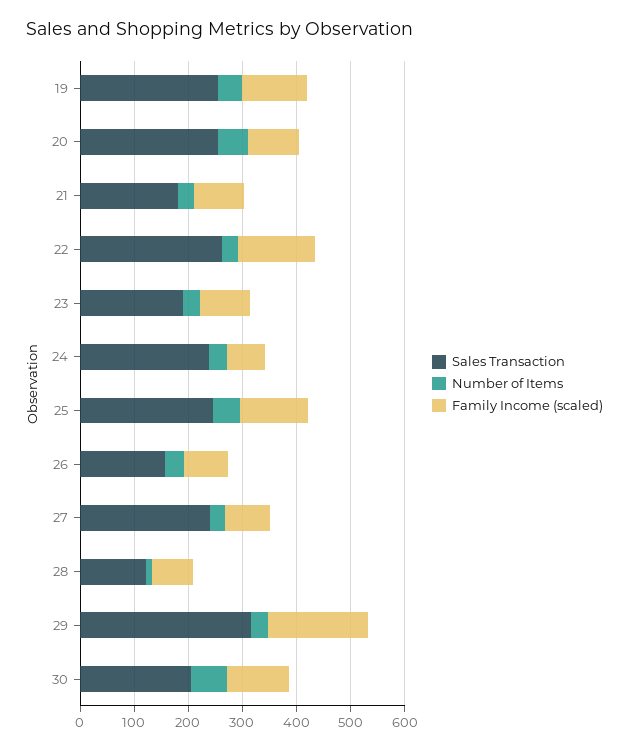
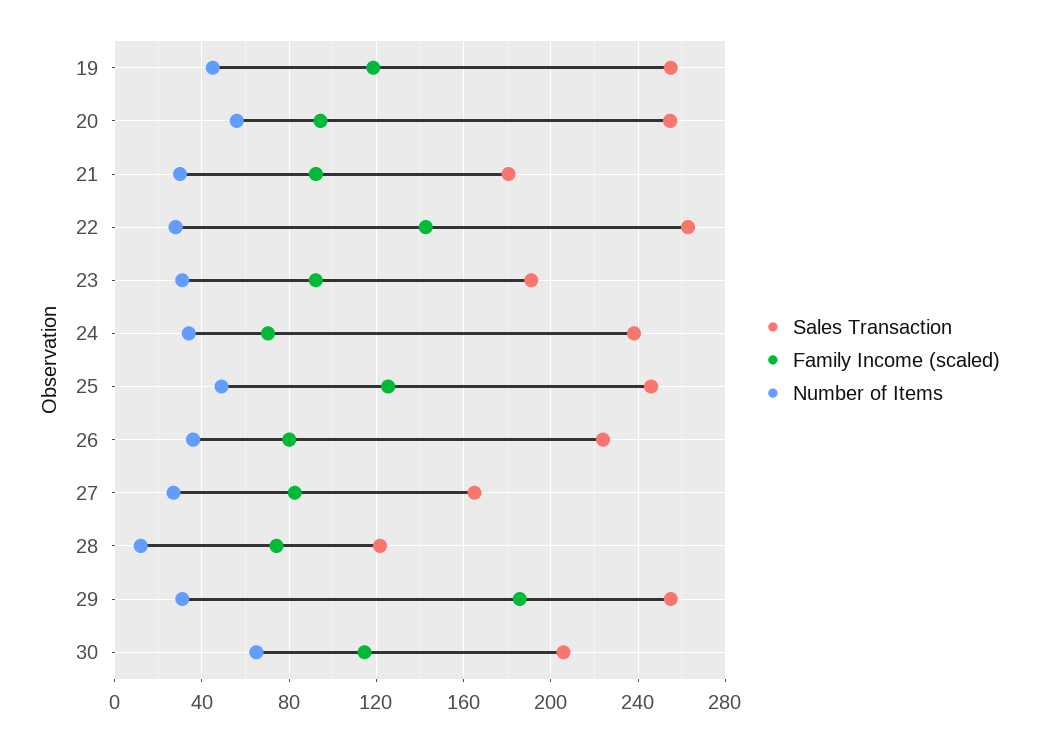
  {
    "Sales Transaction": {
      "19": 255,
      "20": 255,
      "21": 180,
      "22": 265,
      "23": 190,
      "24": 240,
      "25": 245,
-     "26": 160,
+     "26": 225,
-     "27": 240,
+     "27": 165,
      "28": 120,
-     "29": 320,
+     "29": 255,
      "30": 205
    },
    "Number of Items": {
      "19": 45,
      "20": 55,
      "21": 30,
      "22": 30,
      "23": 30,
      "24": 35,
      "25": 50,
      "26": 35,
      "27": 25,
      "28": 10,
      "29": 30,
      "30": 65
    },
    "Family Income (scaled)": {
      "19": 120,
      "20": 95,
      "21": 90,
      "22": 145,
      "23": 90,
      "24": 70,
      "25": 125,
      "26": 80,
      "27": 85,
      "28": 75,
      "29": 185,
      "30": 115
    }
  }

